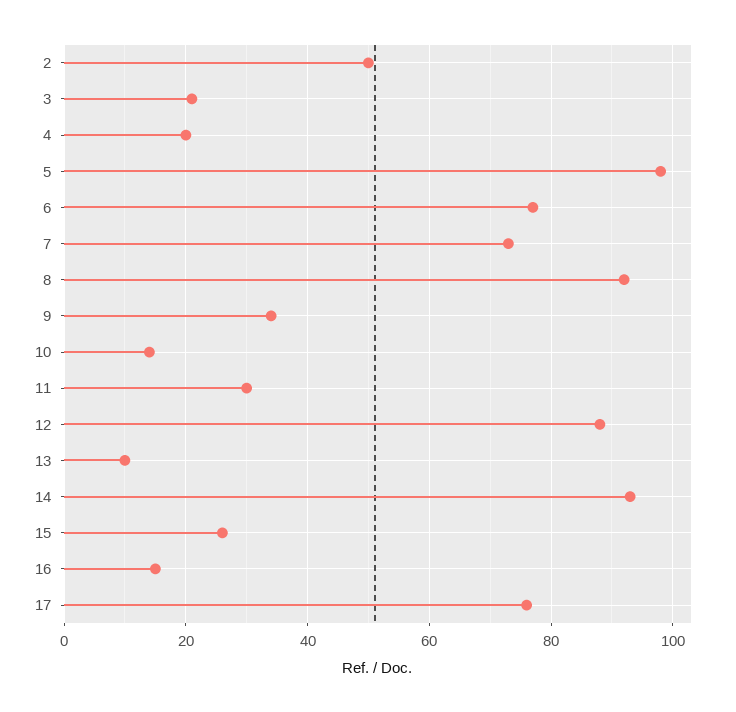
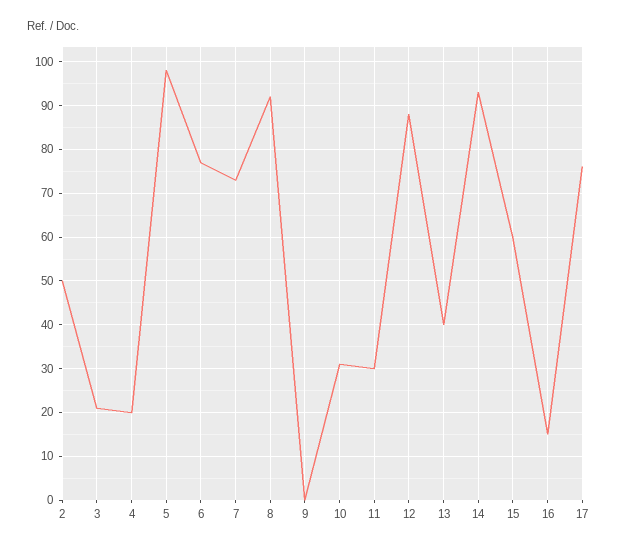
  {
    "2": 50,
    "3": 20,
    "4": 20,
    "5": 100,
    "6": 75,
    "7": 75,
    "8": 90,
-   "9": 35,
+   "9": 0,
-   "10": 15,
+   "10": 30,
    "11": 30,
    "12": 90,
-   "13": 10,
+   "13": 40,
    "14": 95,
-   "15": 25,
+   "15": 60,
    "16": 15,
    "17": 75
  }

